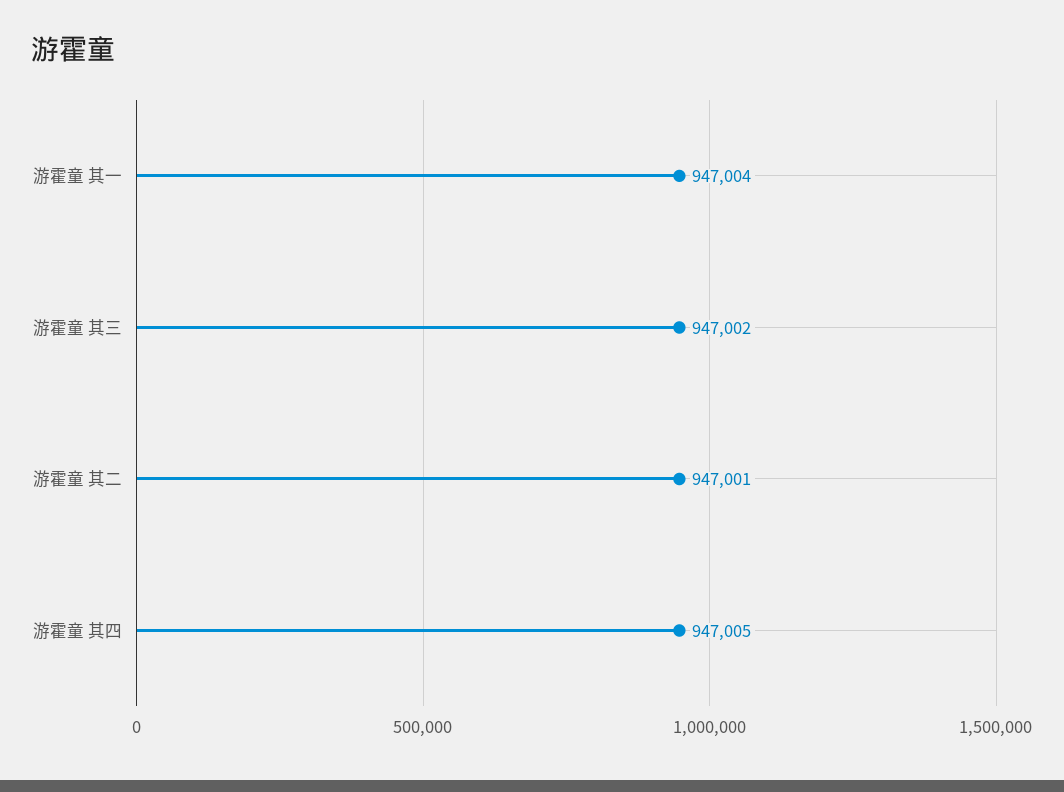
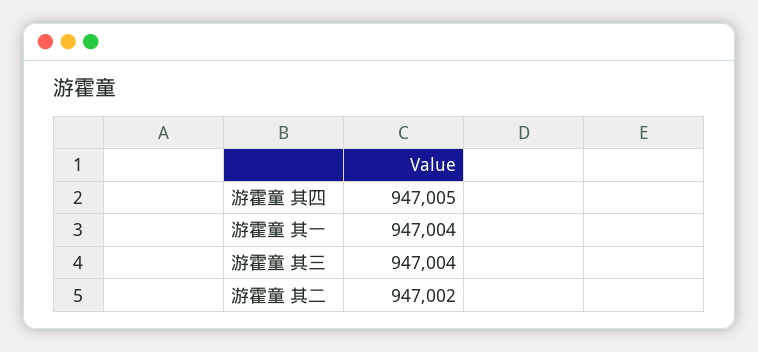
  {
    "游霍童 其一": 947004,
-   "游霍童 其三": 947002,
+   "游霍童 其三": 947004,
-   "游霍童 其二": 947001,
+   "游霍童 其二": 947002,
    "游霍童 其四": 947005
  }

